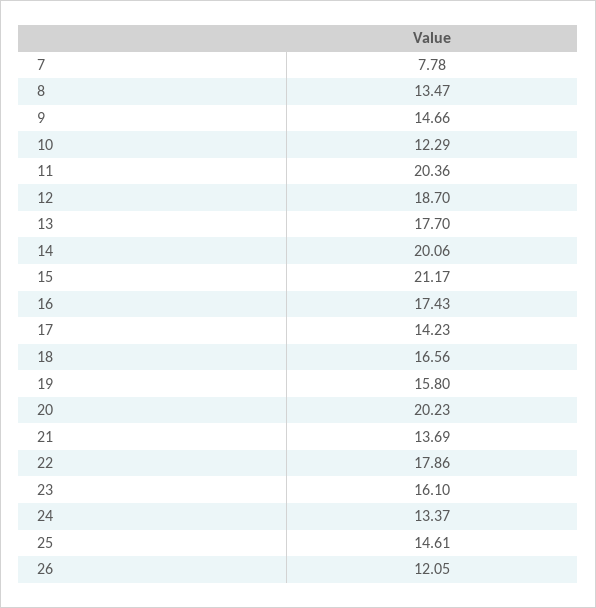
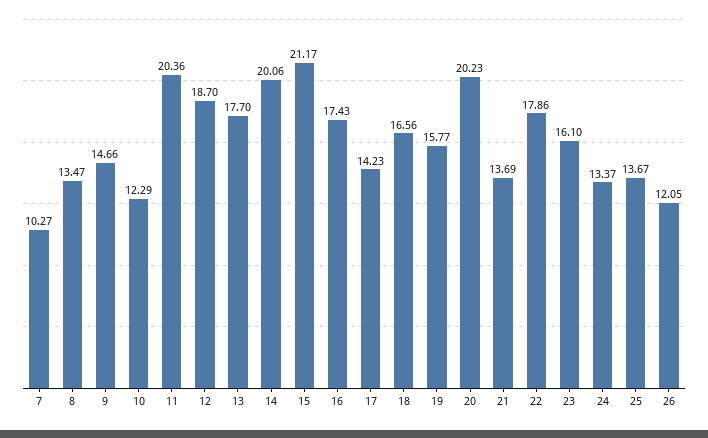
  {
-   "7": 7.78,
+   "7": 10.27,
    "8": 13.47,
    "9": 14.66,
    "10": 12.29,
    "11": 20.36,
    "12": 18.7,
    "13": 17.7,
    "14": 20.06,
    "15": 21.17,
    "16": 17.43,
    "17": 14.23,
    "18": 16.56,
-   "19": 15.8,
+   "19": 15.77,
    "20": 20.23,
    "21": 13.69,
    "22": 17.86,
    "23": 16.1,
    "24": 13.37,
-   "25": 14.61,
+   "25": 13.67,
    "26": 12.05
  }

